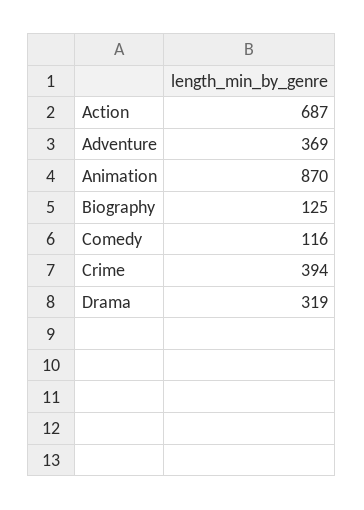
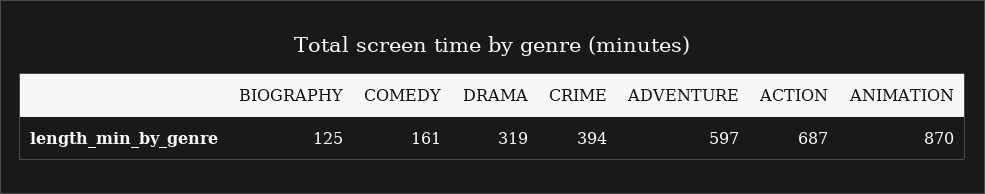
  {
    "Action": 687,
-   "Adventure": 369,
+   "Adventure": 597,
    "Animation": 870,
    "Biography": 125,
-   "Comedy": 116,
+   "Comedy": 161,
    "Crime": 394,
    "Drama": 319
  }

